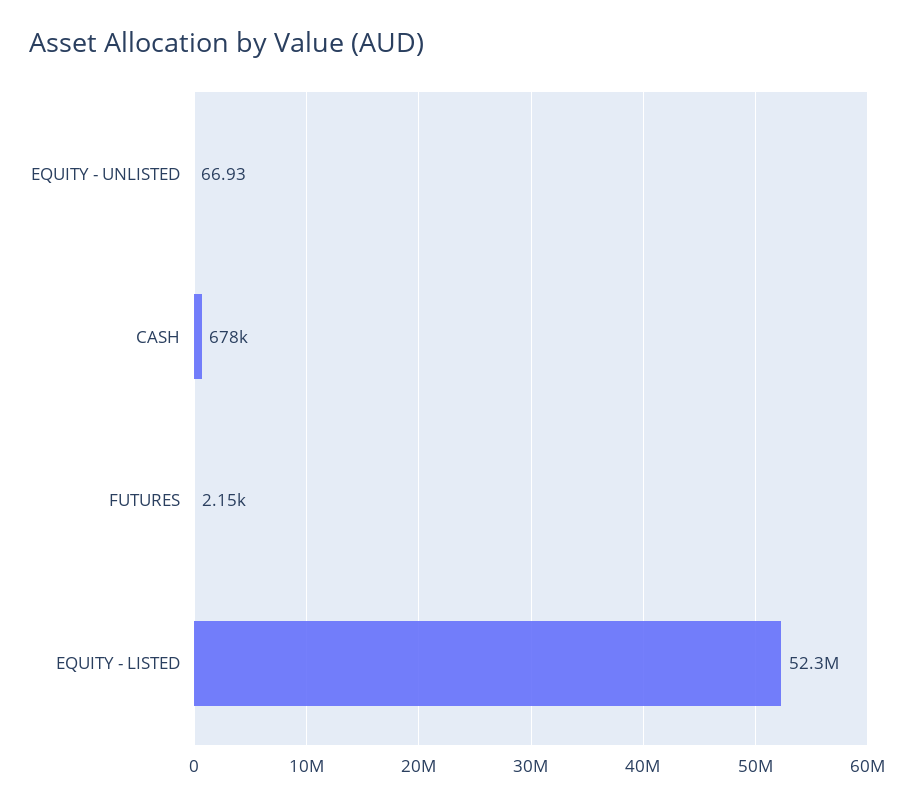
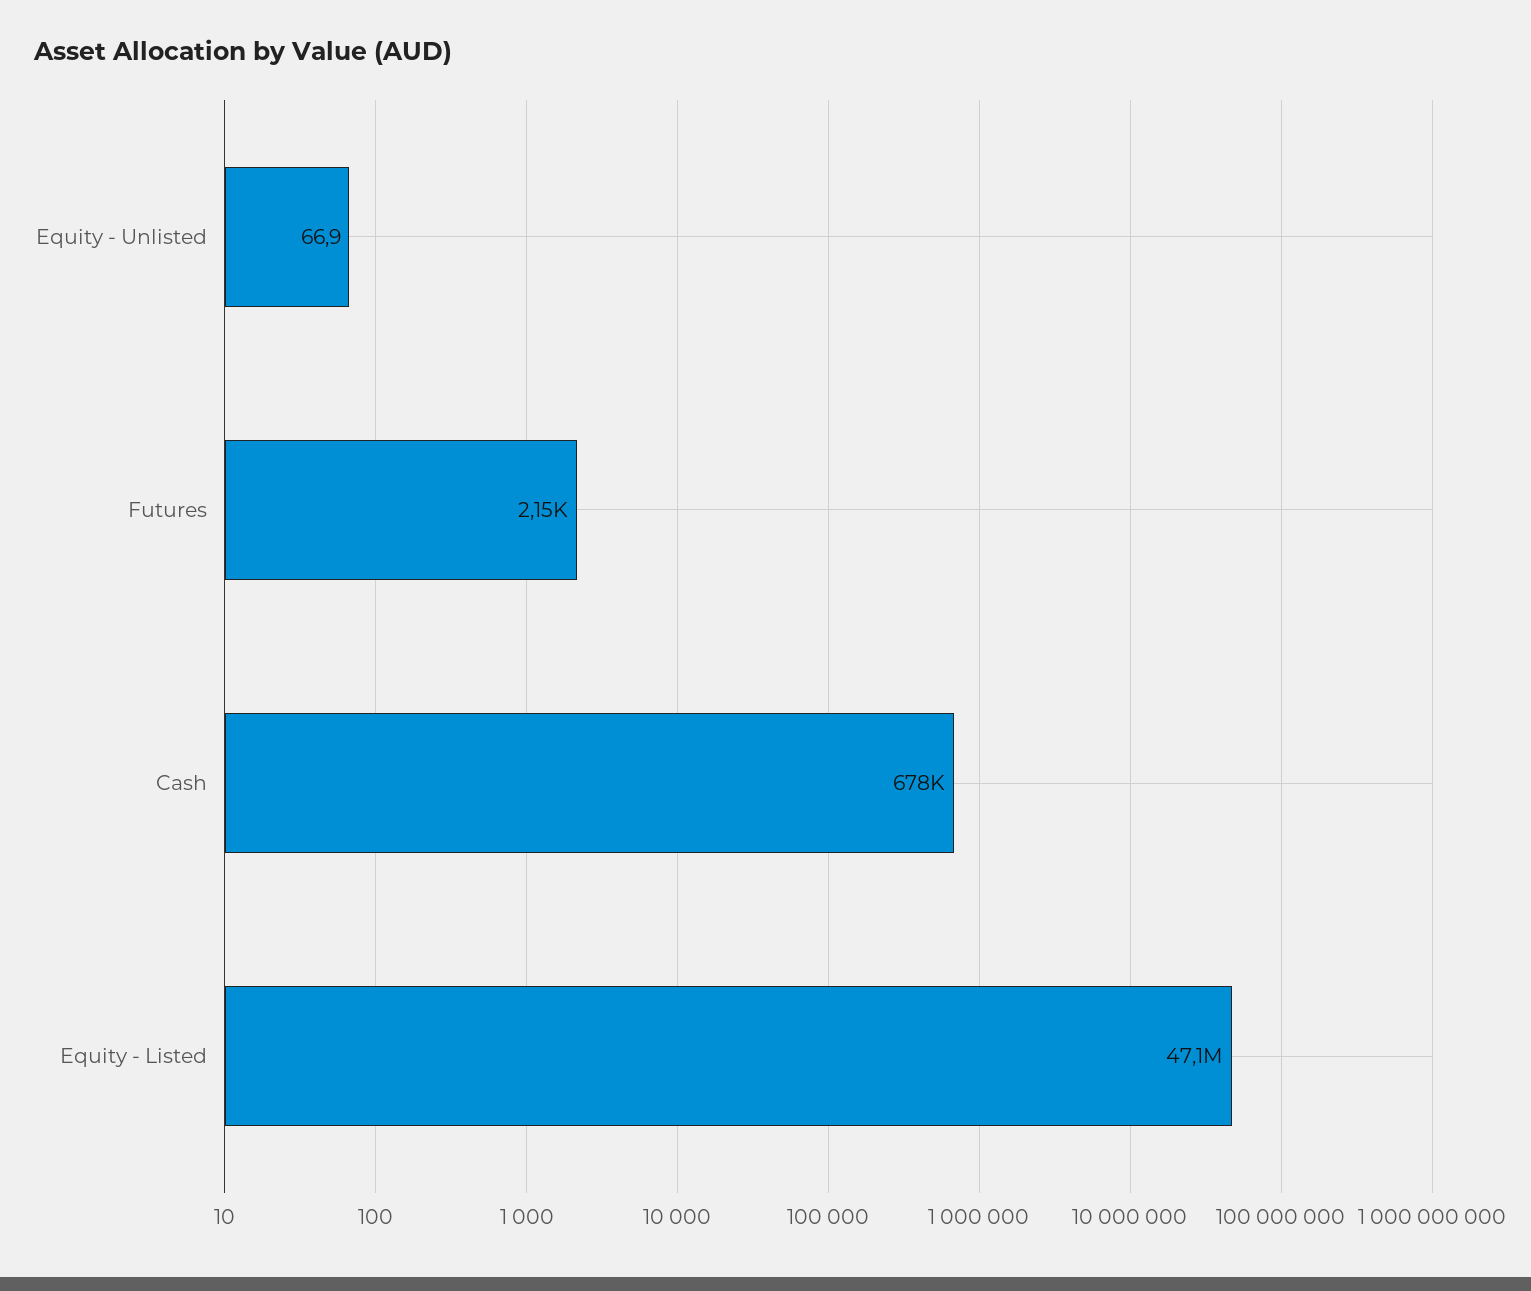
  {
    "EQUITY - UNLISTED": 66.93,
    "CASH": 678000,
    "FUTURES": 2150,
-   "EQUITY - LISTED": 52300000
+   "EQUITY - LISTED": 47100000
  }

